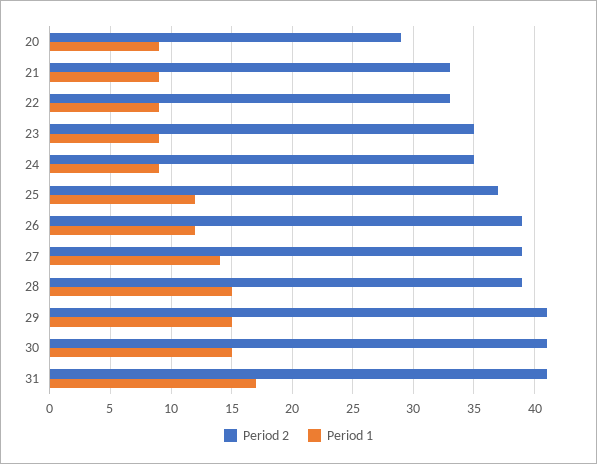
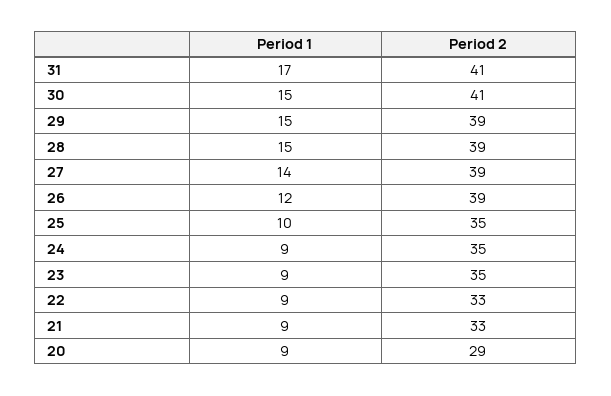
  {
    "Period 2": {
      "20": 29,
      "21": 33,
      "22": 33,
      "23": 35,
      "24": 35,
-     "25": 37,
+     "25": 35,
      "26": 39,
      "27": 39,
      "28": 39,
-     "29": 41,
+     "29": 39,
      "30": 41,
      "31": 41
    },
    "Period 1": {
      "20": 9,
      "21": 9,
      "22": 9,
      "23": 9,
      "24": 9,
-     "25": 12,
+     "25": 10,
      "26": 12,
      "27": 14,
      "28": 15,
      "29": 15,
      "30": 15,
      "31": 17
    }
  }

